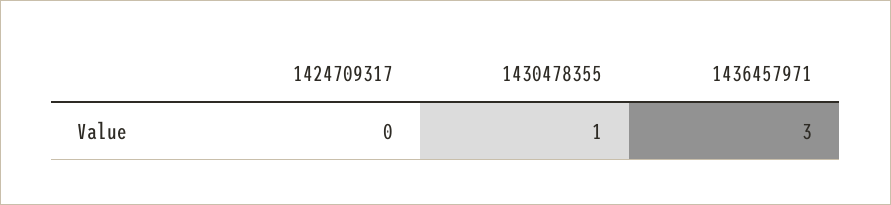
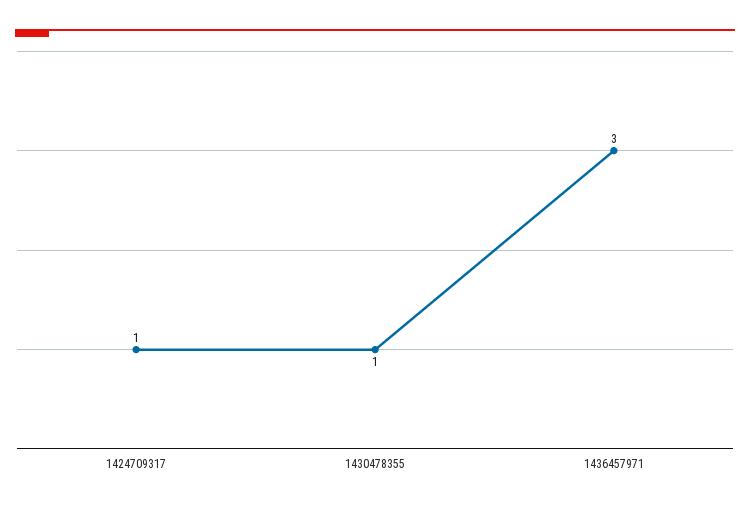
  {
-   "1424709317": 0,
+   "1424709317": 1,
    "1430478355": 1,
    "1436457971": 3
  }

